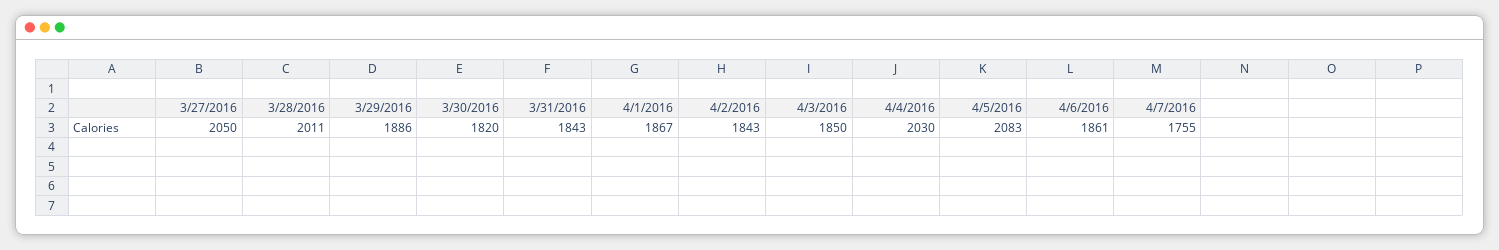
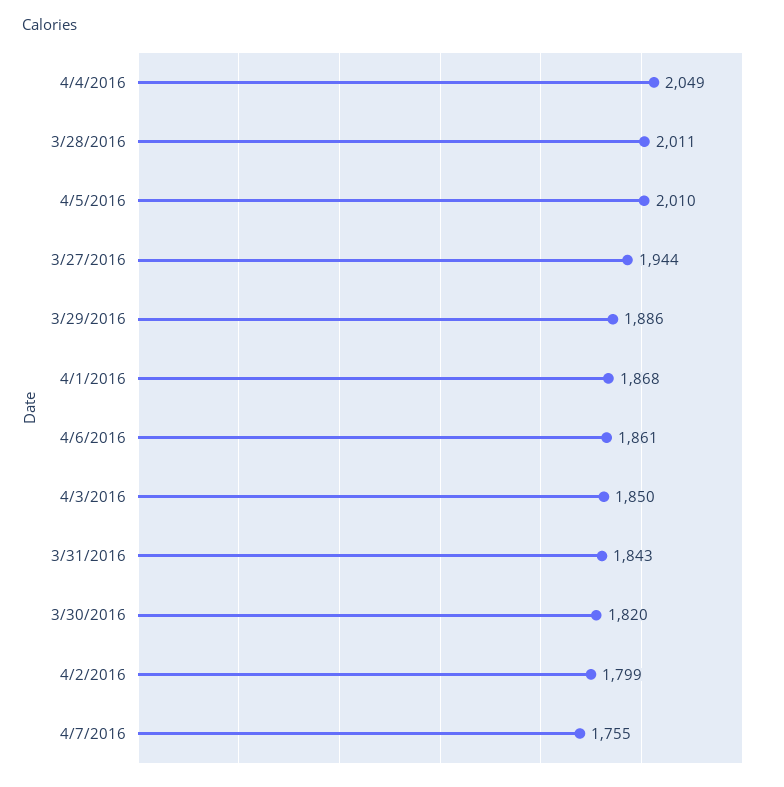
  {
-   "3/27/2016": 2050,
+   "3/27/2016": 1944,
    "3/28/2016": 2011,
    "3/29/2016": 1886,
    "3/30/2016": 1820,
    "3/31/2016": 1843,
-   "4/1/2016": 1867,
+   "4/1/2016": 1868,
-   "4/2/2016": 1843,
+   "4/2/2016": 1799,
    "4/3/2016": 1850,
-   "4/4/2016": 2030,
+   "4/4/2016": 2049,
-   "4/5/2016": 2083,
+   "4/5/2016": 2010,
    "4/6/2016": 1861,
    "4/7/2016": 1755
  }

